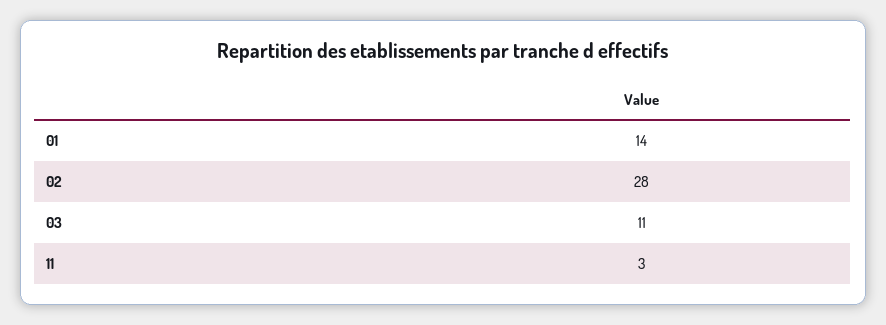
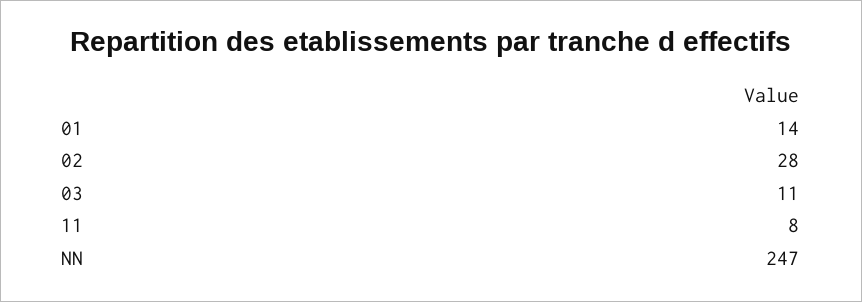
  {
    "01": 14,
    "02": 28,
    "03": 11,
-   "11": 3
+   "11": 8,
+   "NN": 247
  }

